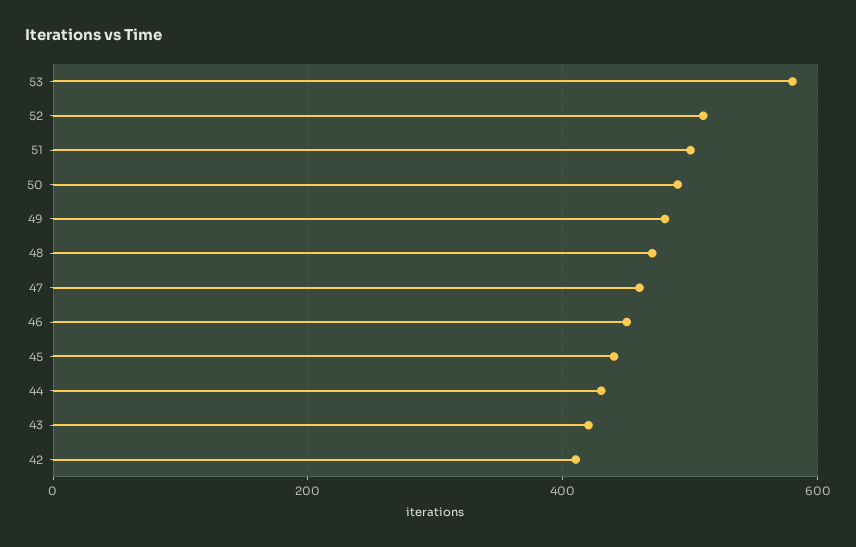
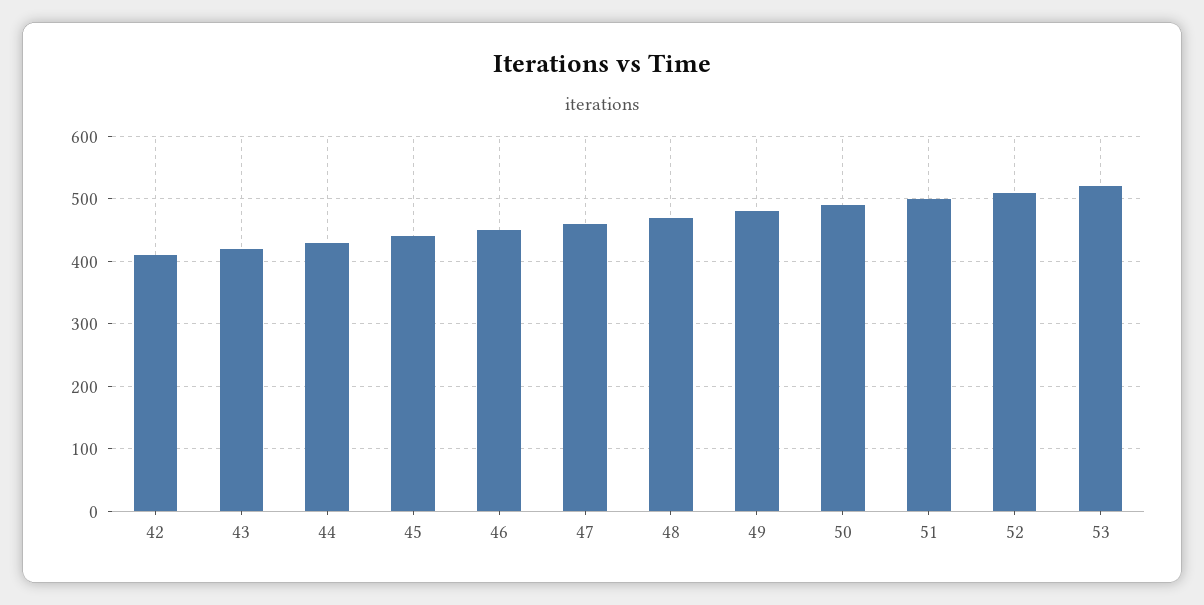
  {
-   "53": 580,
+   "53": 520,
    "52": 510,
    "51": 500,
    "50": 490,
    "49": 480,
    "48": 470,
    "47": 460,
    "46": 450,
    "45": 440,
    "44": 430,
    "43": 420,
    "42": 410
  }

